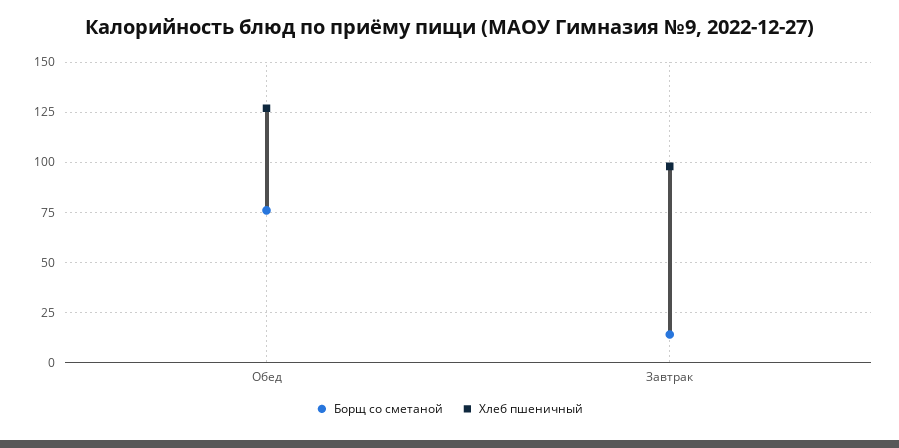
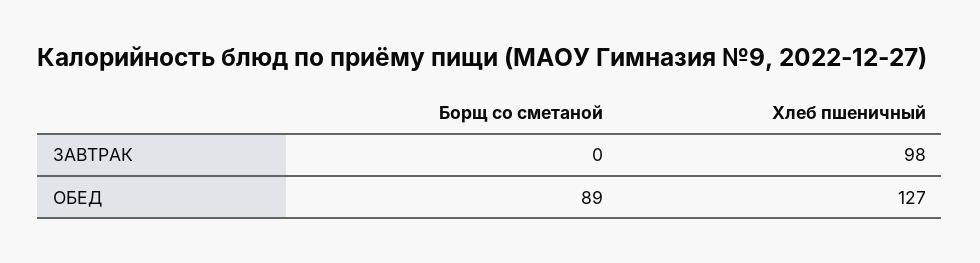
  {
    "Борщ со сметаной": {
-     "Обед": 75,
+     "Обед": 89,
-     "Завтрак": 15
+     "Завтрак": 0
    },
    "Хлеб пшеничный": {
      "Обед": 127,
      "Завтрак": 98
    }
  }

